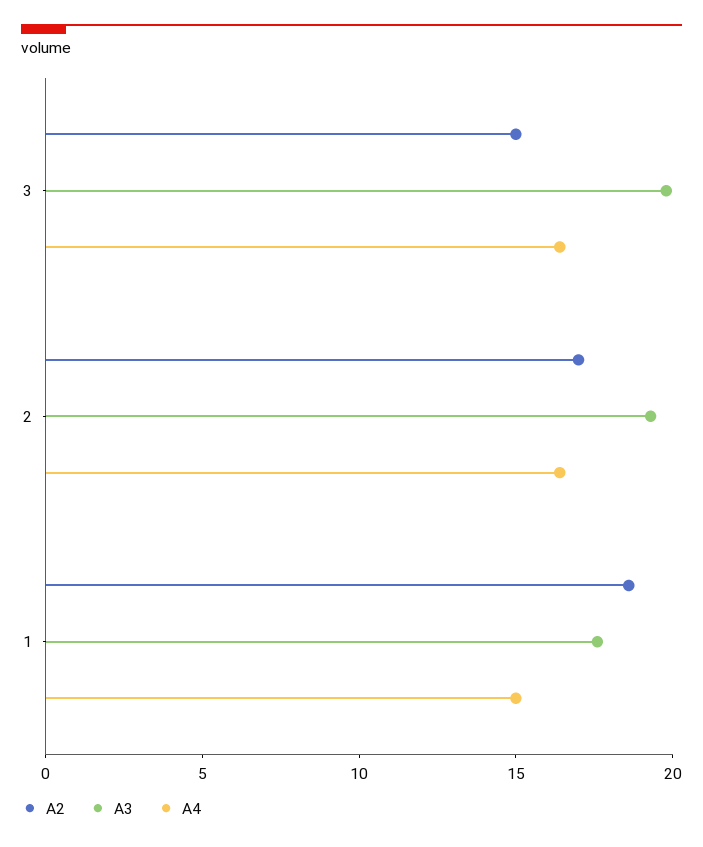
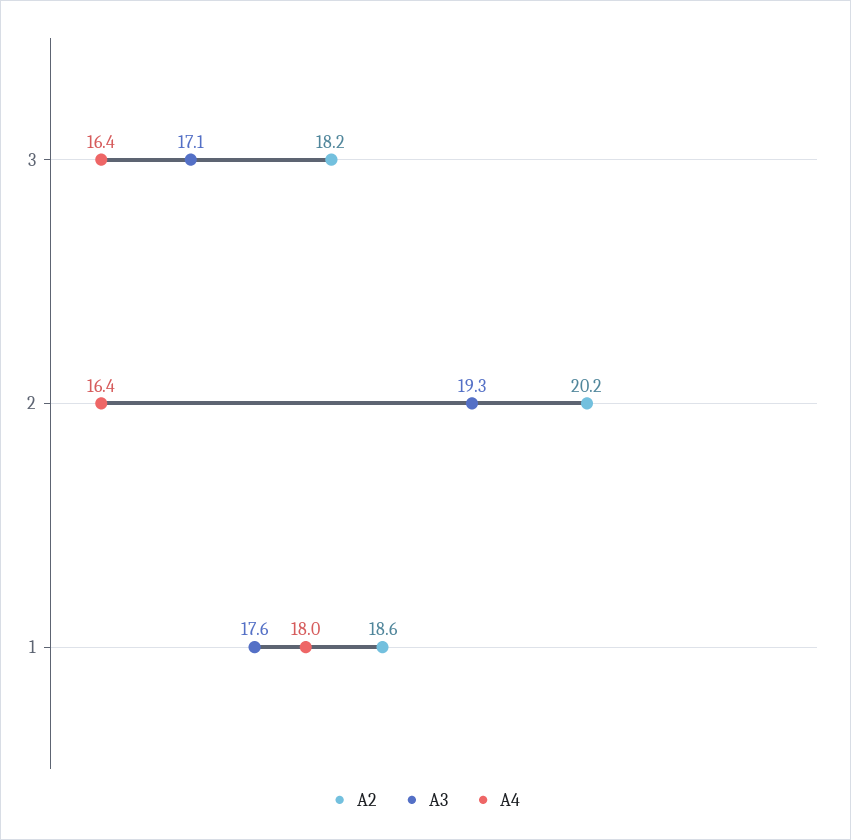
  {
    "A2": {
-     "3": 15,
+     "3": 18.2,
-     "2": 17,
+     "2": 20.2,
      "1": 18.6
    },
    "A3": {
-     "3": 20,
+     "3": 17.1,
      "2": 19.3,
      "1": 17.6
    },
    "A4": {
      "3": 16.4,
      "2": 16.4,
-     "1": 15
+     "1": 18
    }
  }

